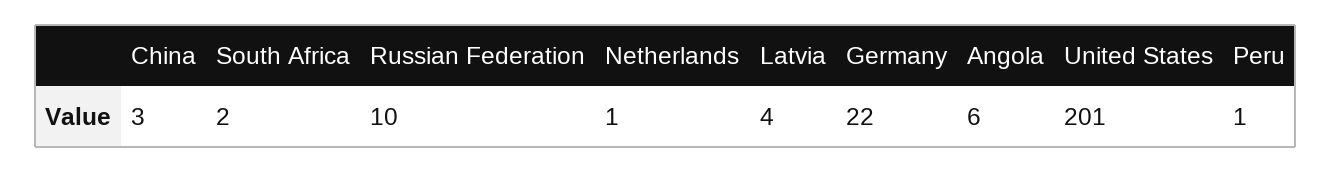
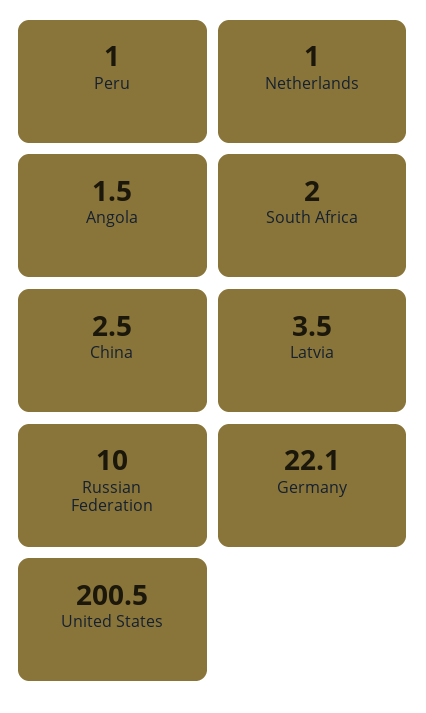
  {
    "China": 2.5,
    "South Africa": 2,
    "Russian Federation": 10,
    "Netherlands": 1,
    "Latvia": 3.5,
    "Germany": 22.1,
-   "Angola": 6,
+   "Angola": 1.5,
    "United States": 200.5,
    "Peru": 1
  }

